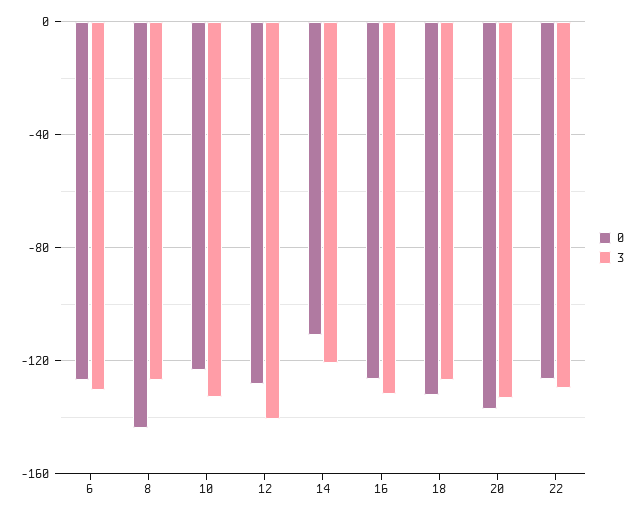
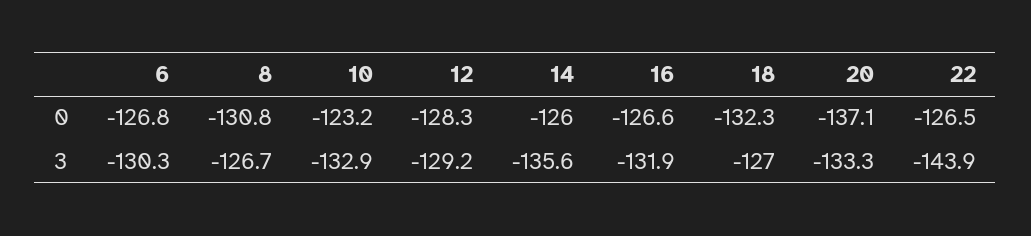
  {
    "0": {
      "6": -126.8,
-     "8": -145,
+     "8": -130.8,
      "10": -123.2,
      "12": -128.3,
-     "14": -110,
+     "14": -126,
      "16": -126.6,
      "18": -132.3,
      "20": -137.1,
      "22": -126.5
    },
    "3": {
      "6": -130.3,
      "8": -126.7,
      "10": -132.9,
-     "12": -140,
+     "12": -129.2,
-     "14": -120,
+     "14": -135.6,
      "16": -131.9,
      "18": -127,
      "20": -133.3,
-     "22": -130
+     "22": -143.9
    }
  }

